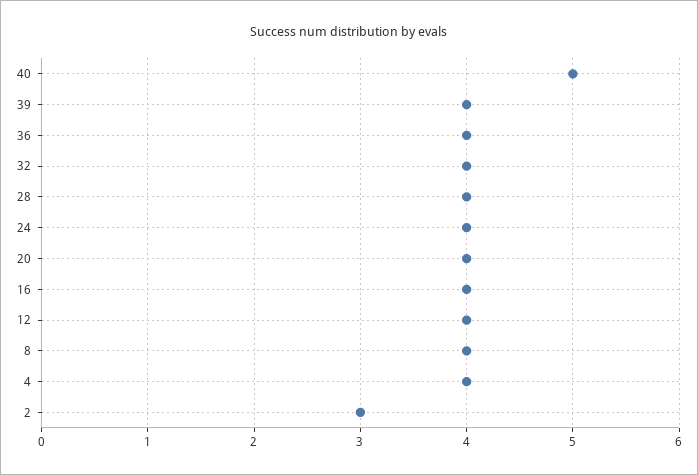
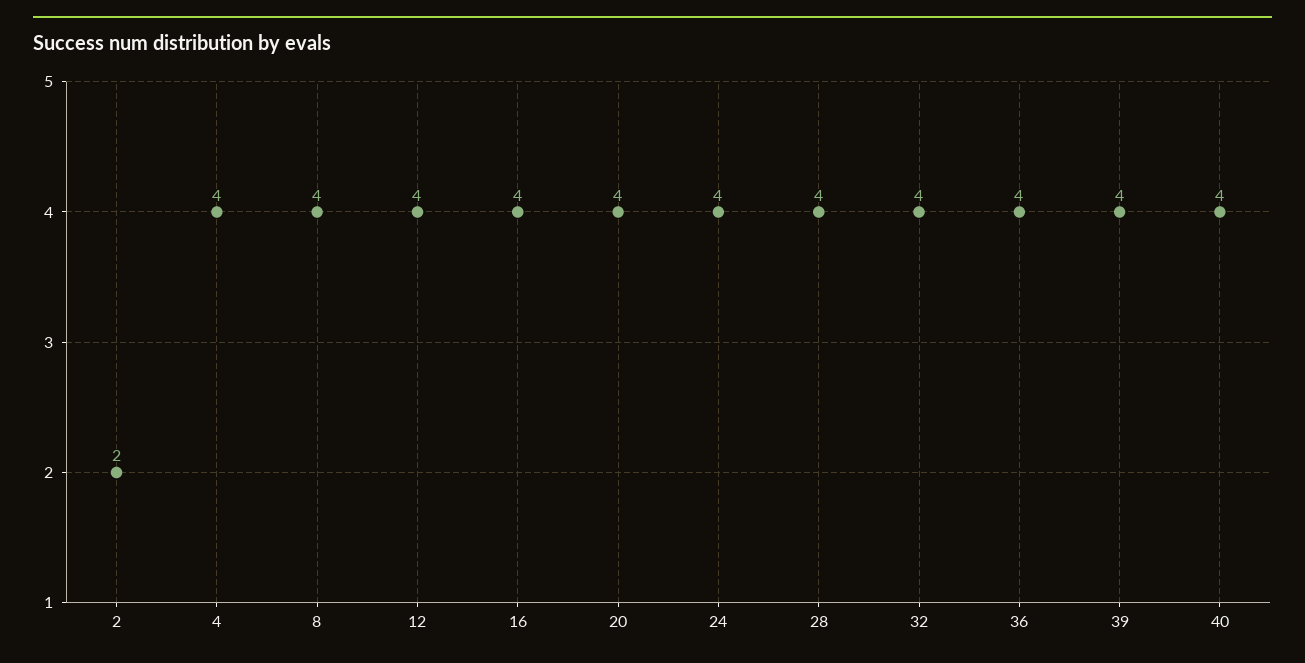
  {
-   "40": 5,
+   "40": 4,
    "39": 4,
    "36": 4,
    "32": 4,
    "28": 4,
    "24": 4,
    "20": 4,
    "16": 4,
    "12": 4,
    "8": 4,
    "4": 4,
-   "2": 3
+   "2": 2
  }

